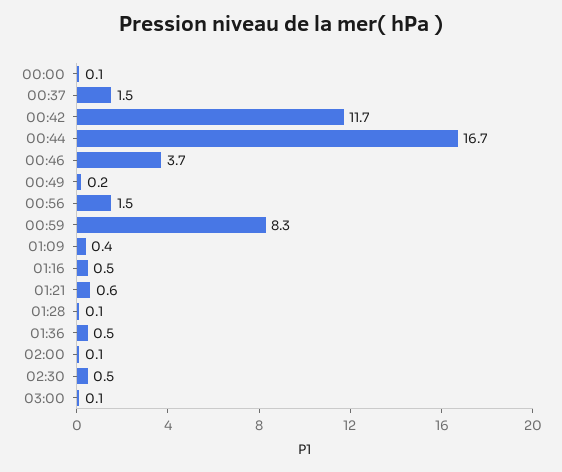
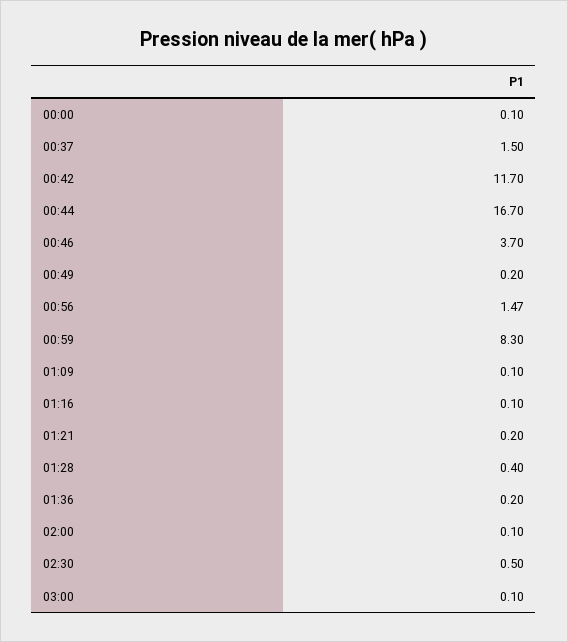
  {
    "00:00": 0.1,
    "00:37": 1.5,
    "00:42": 11.7,
    "00:44": 16.7,
    "00:46": 3.7,
    "00:49": 0.2,
    "00:56": 1.47,
    "00:59": 8.3,
-   "01:09": 0.4,
+   "01:09": 0.1,
-   "01:16": 0.5,
+   "01:16": 0.1,
-   "01:21": 0.6,
+   "01:21": 0.2,
-   "01:28": 0.1,
+   "01:28": 0.4,
-   "01:36": 0.5,
+   "01:36": 0.2,
    "02:00": 0.1,
    "02:30": 0.5,
    "03:00": 0.1
  }

